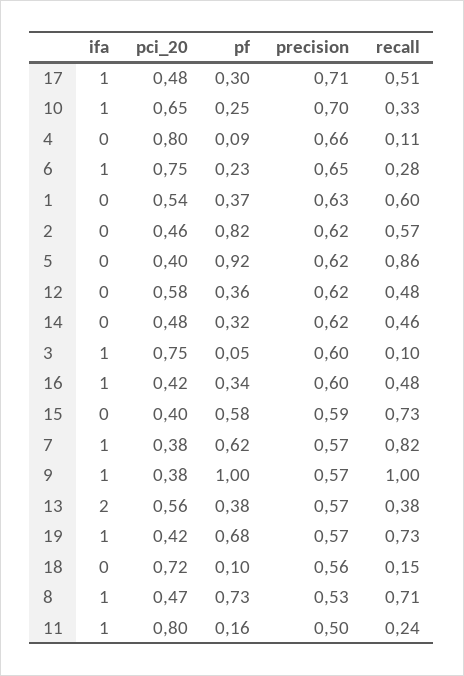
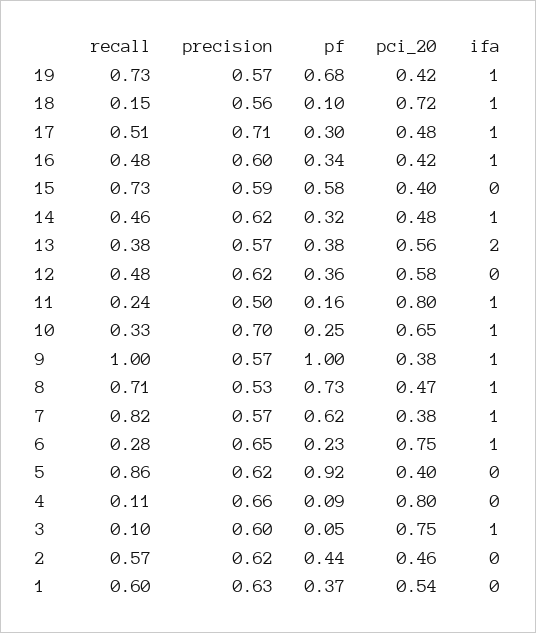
  {
    "ifa": {
      "17": 1,
      "10": 1,
      "4": 0,
      "6": 1,
      "1": 0,
      "2": 0,
      "5": 0,
      "12": 0,
-     "14": 0,
+     "14": 1,
      "3": 1,
      "16": 1,
      "15": 0,
      "7": 1,
      "9": 1,
      "13": 2,
      "19": 1,
-     "18": 0,
+     "18": 1,
      "8": 1,
      "11": 1
    },
    "pci_20": {
      "17": 0.48,
      "10": 0.65,
      "4": 0.8,
      "6": 0.75,
      "1": 0.54,
      "2": 0.46,
      "5": 0.4,
      "12": 0.58,
      "14": 0.48,
      "3": 0.75,
      "16": 0.42,
      "15": 0.4,
      "7": 0.38,
      "9": 0.38,
      "13": 0.56,
      "19": 0.42,
      "18": 0.72,
      "8": 0.47,
      "11": 0.8
    },
    "pf": {
      "17": 0.3,
      "10": 0.25,
      "4": 0.09,
      "6": 0.23,
      "1": 0.37,
-     "2": 0.82,
+     "2": 0.44,
      "5": 0.92,
      "12": 0.36,
      "14": 0.32,
      "3": 0.05,
      "16": 0.34,
      "15": 0.58,
      "7": 0.62,
      "9": 1,
      "13": 0.38,
      "19": 0.68,
      "18": 0.1,
      "8": 0.73,
      "11": 0.16
    },
    "precision": {
      "17": 0.71,
      "10": 0.7,
      "4": 0.66,
      "6": 0.65,
      "1": 0.63,
      "2": 0.62,
      "5": 0.62,
      "12": 0.62,
      "14": 0.62,
      "3": 0.6,
      "16": 0.6,
      "15": 0.59,
      "7": 0.57,
      "9": 0.57,
      "13": 0.57,
      "19": 0.57,
      "18": 0.56,
      "8": 0.53,
      "11": 0.5
    },
    "recall": {
      "17": 0.51,
      "10": 0.33,
      "4": 0.11,
      "6": 0.28,
      "1": 0.6,
      "2": 0.57,
      "5": 0.86,
      "12": 0.48,
      "14": 0.46,
      "3": 0.1,
      "16": 0.48,
      "15": 0.73,
      "7": 0.82,
      "9": 1,
      "13": 0.38,
      "19": 0.73,
      "18": 0.15,
      "8": 0.71,
      "11": 0.24
    }
  }

